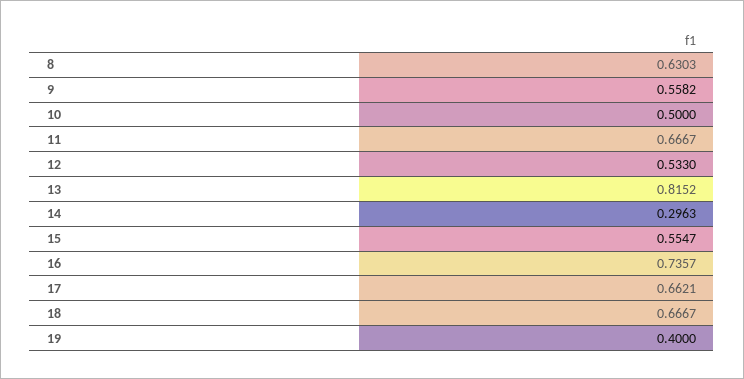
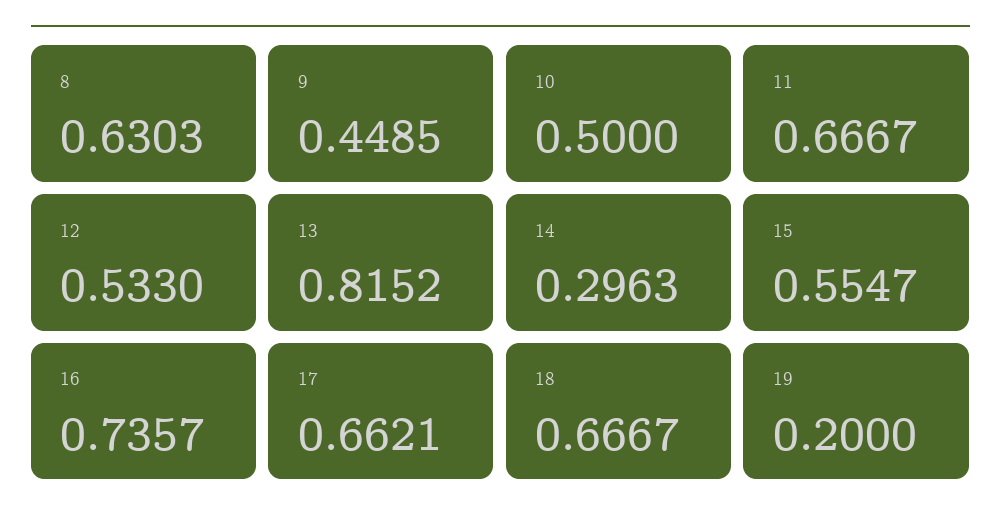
  {
    "8": 0.6303,
-   "9": 0.5582,
+   "9": 0.4485,
    "10": 0.5,
    "11": 0.6667,
    "12": 0.533,
    "13": 0.8152,
    "14": 0.2963,
    "15": 0.5547,
    "16": 0.7357,
    "17": 0.6621,
    "18": 0.6667,
-   "19": 0.4
+   "19": 0.2
  }

